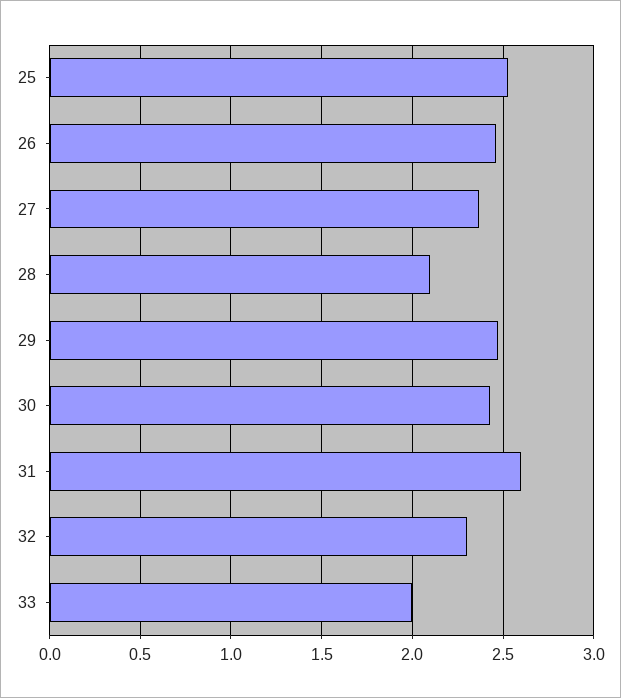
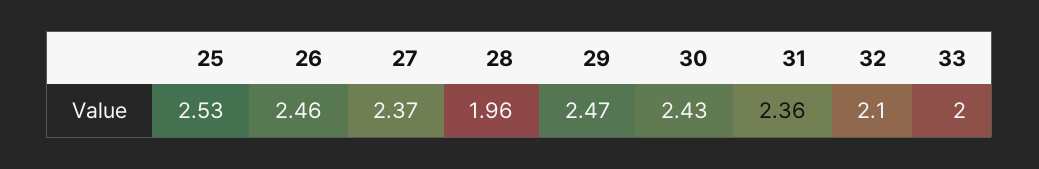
  {
    "25": 2.53,
    "26": 2.46,
    "27": 2.37,
-   "28": 2.1,
+   "28": 1.96,
    "29": 2.47,
    "30": 2.43,
-   "31": 2.6,
+   "31": 2.36,
-   "32": 2.3,
+   "32": 2.1,
    "33": 2
  }

